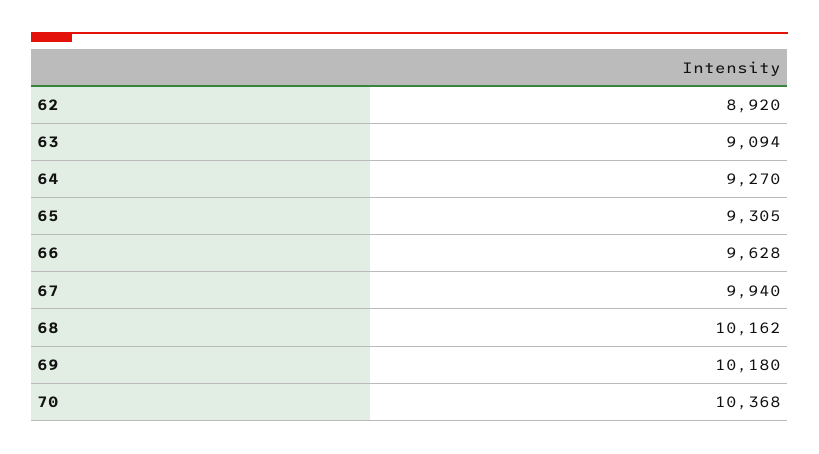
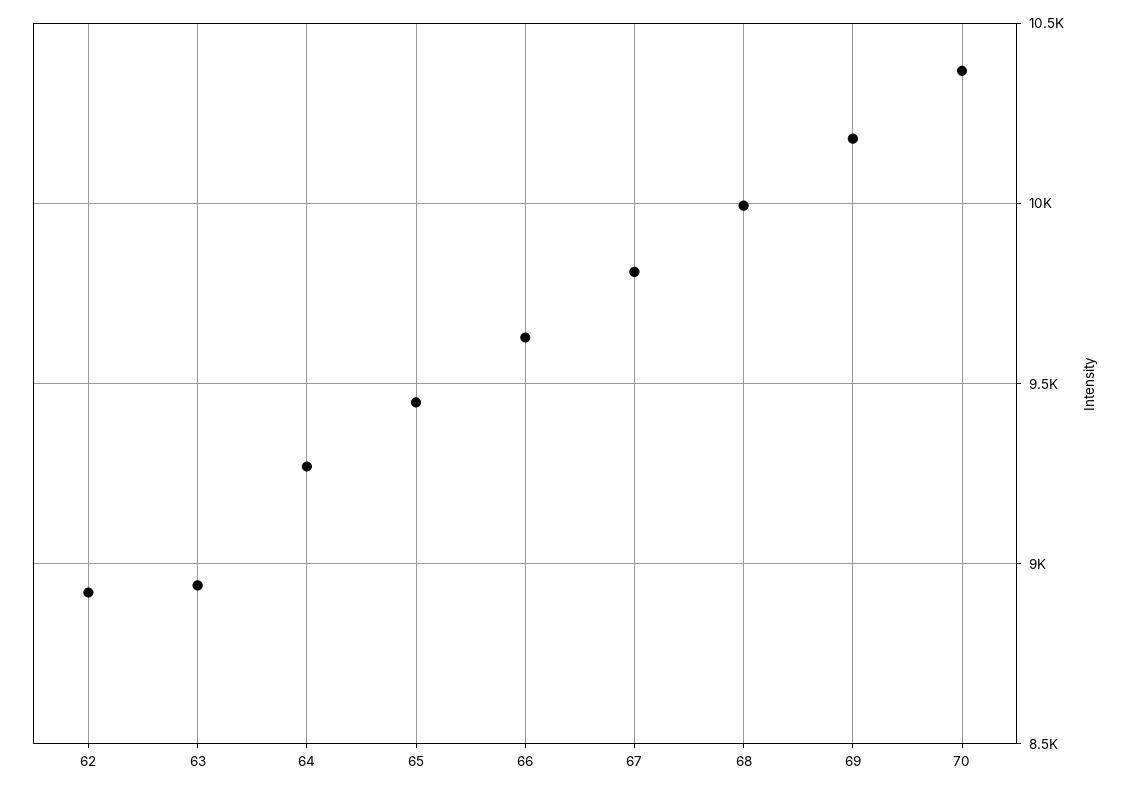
  {
    "62": 8920,
-   "63": 9094,
+   "63": 8950,
    "64": 9270,
-   "65": 9305,
+   "65": 9450,
    "66": 9628,
-   "67": 9940,
+   "67": 9800,
-   "68": 10162,
+   "68": 10000,
    "69": 10180,
    "70": 10368
  }

